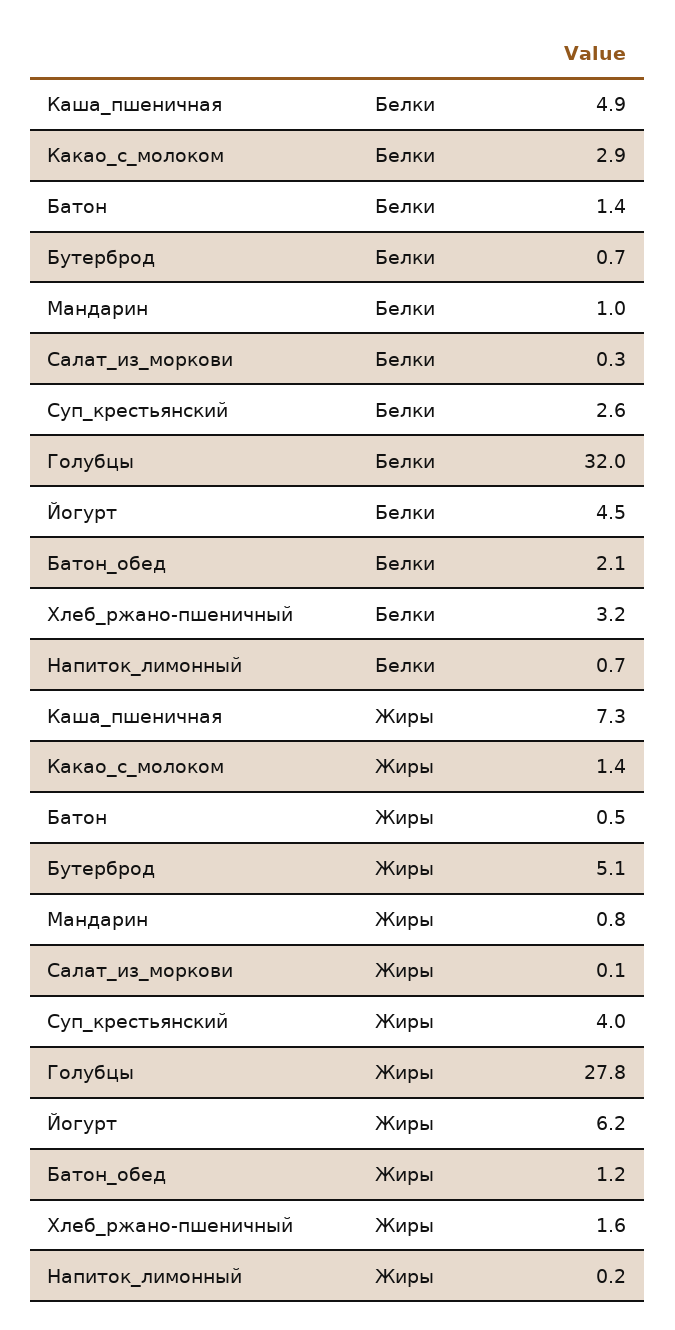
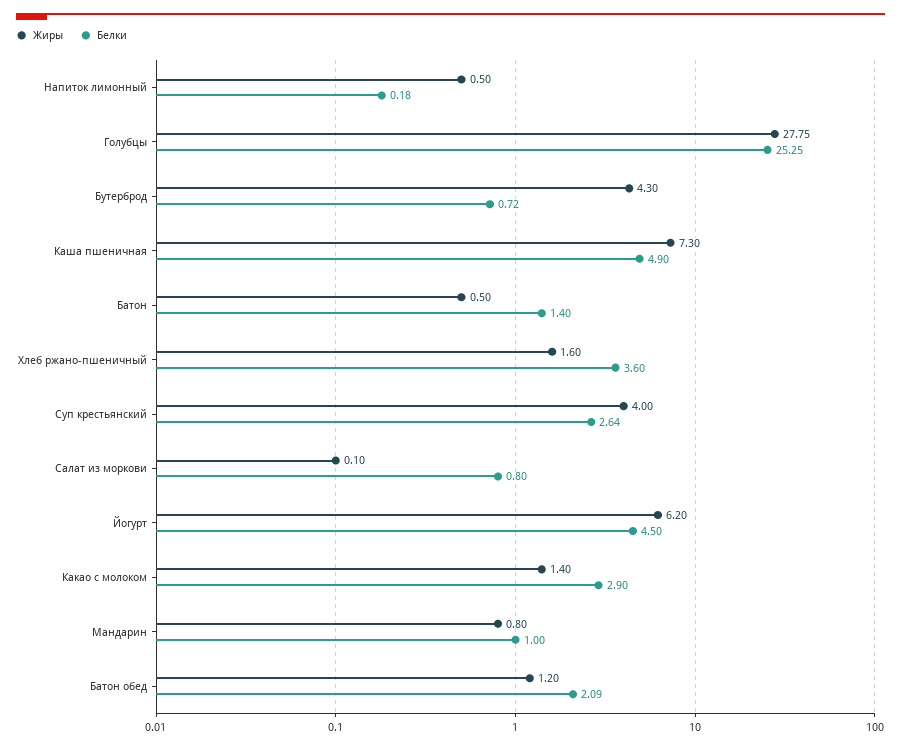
  {
    "Белки": {
      "Каша_пшеничная": 4.9,
      "Какао_с_молоком": 2.9,
      "Батон": 1.4,
      "Бутерброд": 0.72,
      "Мандарин": 1,
-     "Салат_из_моркови": 0.3,
+     "Салат_из_моркови": 0.8,
      "Суп_крестьянский": 2.64,
-     "Голубцы": 32,
+     "Голубцы": 25.25,
      "Йогурт": 4.5,
      "Батон_обед": 2.09,
-     "Хлеб_ржано-пшеничный": 3.2,
+     "Хлеб_ржано-пшеничный": 3.6,
-     "Напиток_лимонный": 0.7
+     "Напиток_лимонный": 0.18
    },
    "Жиры": {
      "Каша_пшеничная": 7.3,
      "Какао_с_молоком": 1.4,
      "Батон": 0.5,
-     "Бутерброд": 5.1,
+     "Бутерброд": 4.3,
      "Мандарин": 0.8,
      "Салат_из_моркови": 0.1,
      "Суп_крестьянский": 4,
      "Голубцы": 27.75,
      "Йогурт": 6.2,
      "Батон_обед": 1.2,
      "Хлеб_ржано-пшеничный": 1.6,
-     "Напиток_лимонный": 0.2
+     "Напиток_лимонный": 0.5
    }
  }

